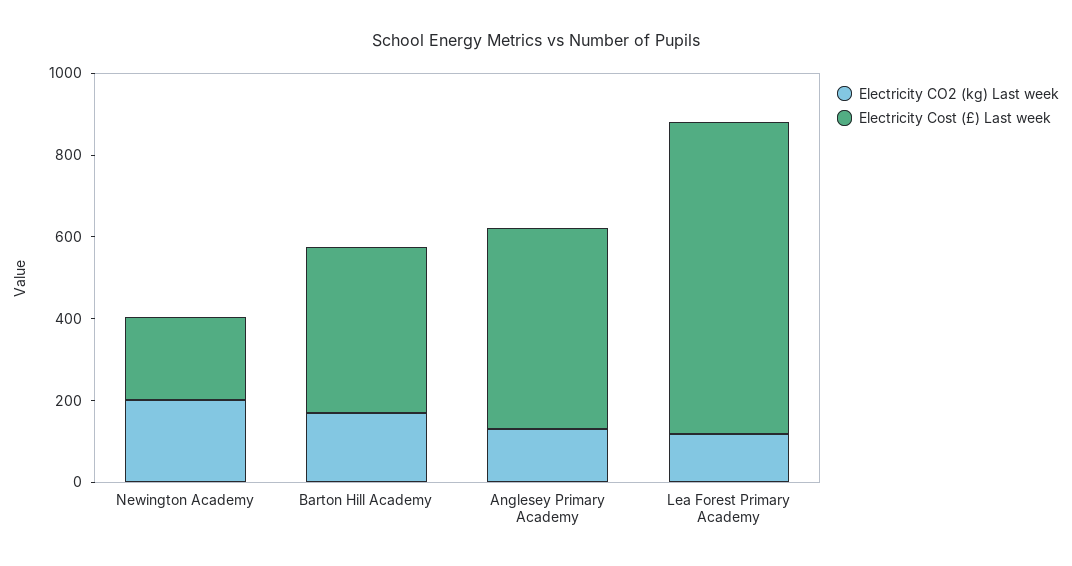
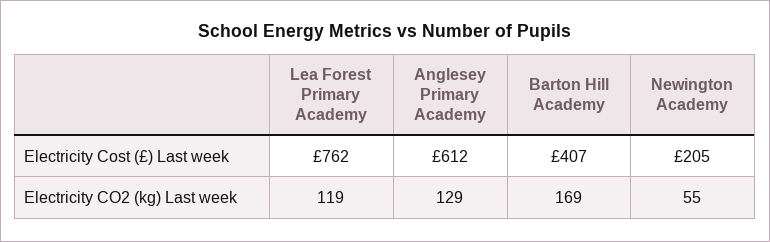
  {
    "Electricity CO2 (kg) Last week": {
-     "Newington Academy": 200,
+     "Newington Academy": 55,
      "Barton Hill Academy": 169,
      "Anglesey Primary Academy": 129,
      "Lea Forest Primary Academy": 119
    },
    "Electricity Cost (£) Last week": {
      "Newington Academy": 205,
      "Barton Hill Academy": 407,
-     "Anglesey Primary Academy": 500,
+     "Anglesey Primary Academy": 612,
      "Lea Forest Primary Academy": 762
    }
  }

